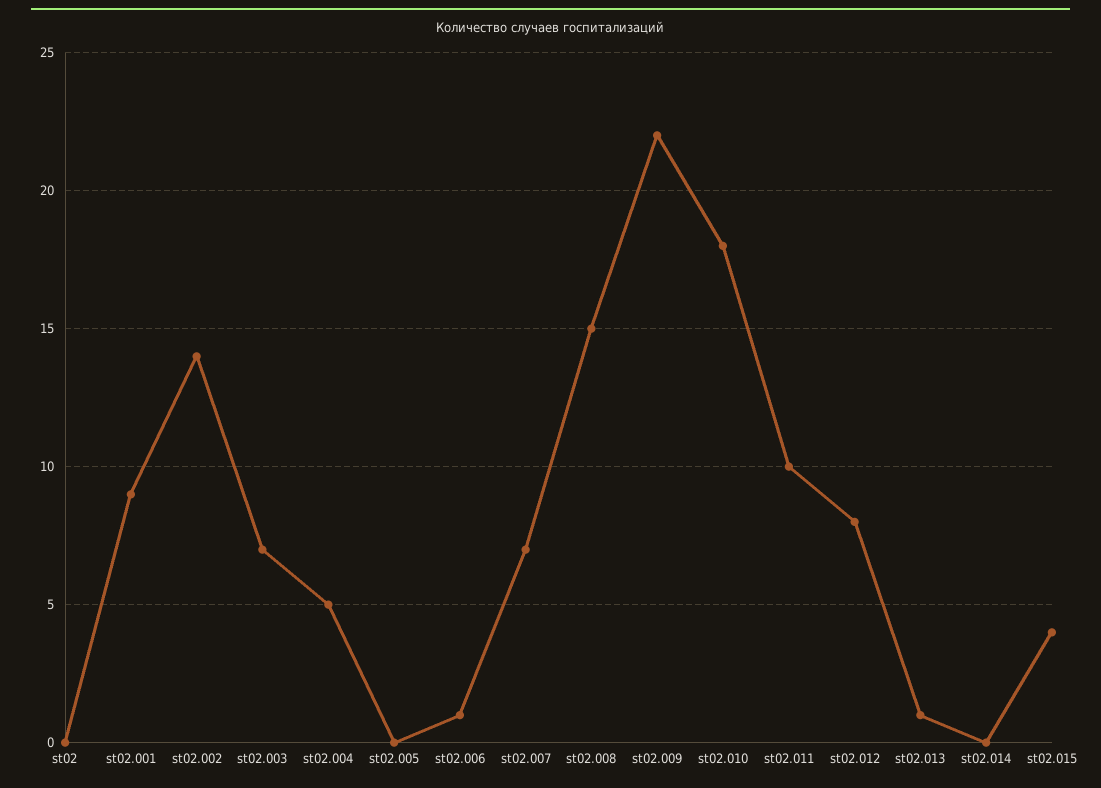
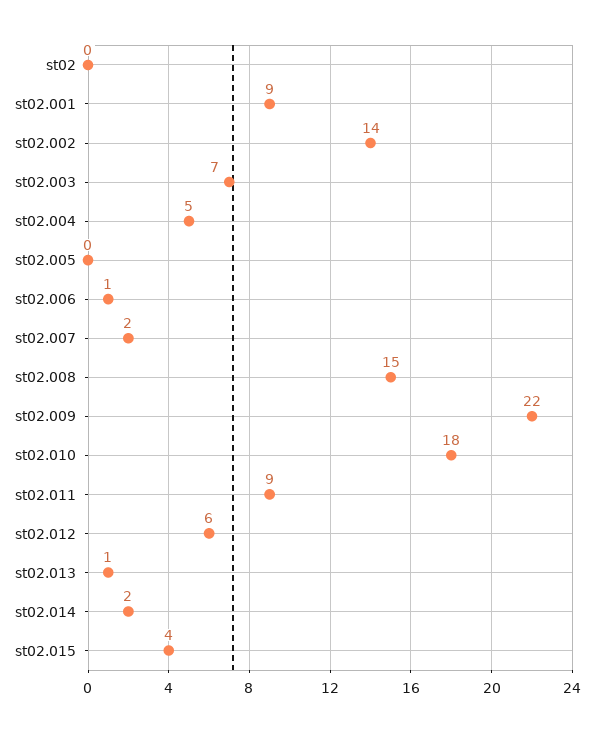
  {
    "st02": 0,
    "st02.001": 9,
    "st02.002": 14,
    "st02.003": 7,
    "st02.004": 5,
    "st02.005": 0,
    "st02.006": 1,
-   "st02.007": 7,
+   "st02.007": 2,
    "st02.008": 15,
    "st02.009": 22,
    "st02.010": 18,
-   "st02.011": 10,
+   "st02.011": 9,
-   "st02.012": 8,
+   "st02.012": 6,
    "st02.013": 1,
-   "st02.014": 0,
+   "st02.014": 2,
    "st02.015": 4
  }

